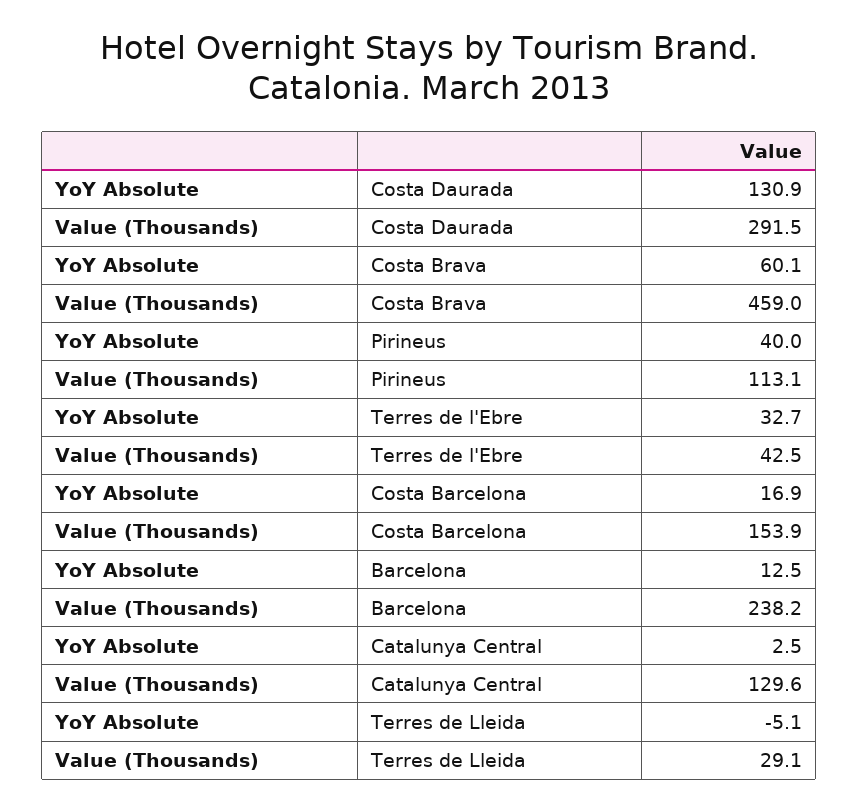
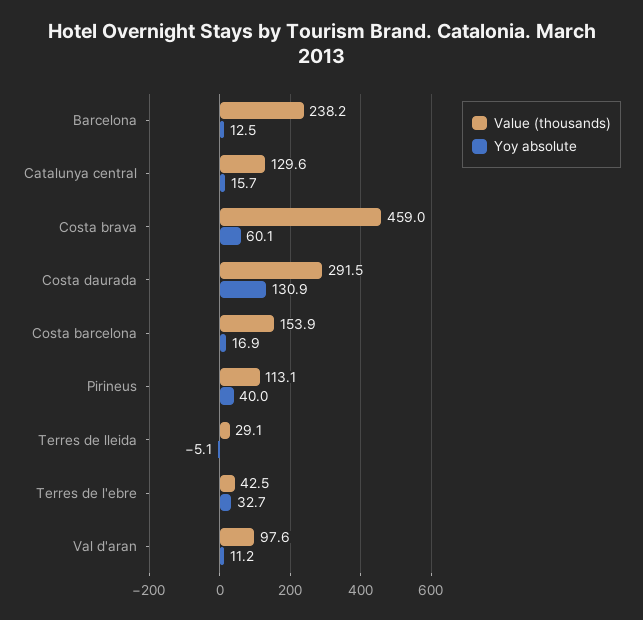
  {
    "YoY Absolute": {
      "Costa Daurada": 130.9,
      "Costa Brava": 60.1,
      "Pirineus": 40,
      "Terres de l'Ebre": 32.7,
      "Costa Barcelona": 16.9,
      "Barcelona": 12.5,
-     "Catalunya Central": 2.5,
+     "Catalunya Central": 15.7,
-     "Terres de Lleida": -5.1
+     "Terres de Lleida": -5.1,
+     "Val d'aran": 11.2
    },
    "Value (Thousands)": {
      "Costa Daurada": 291.5,
      "Costa Brava": 459,
      "Pirineus": 113.1,
      "Terres de l'Ebre": 42.5,
      "Costa Barcelona": 153.9,
      "Barcelona": 238.2,
      "Catalunya Central": 129.6,
-     "Terres de Lleida": 29.1
+     "Terres de Lleida": 29.1,
+     "Val d'aran": 97.6
    }
  }

